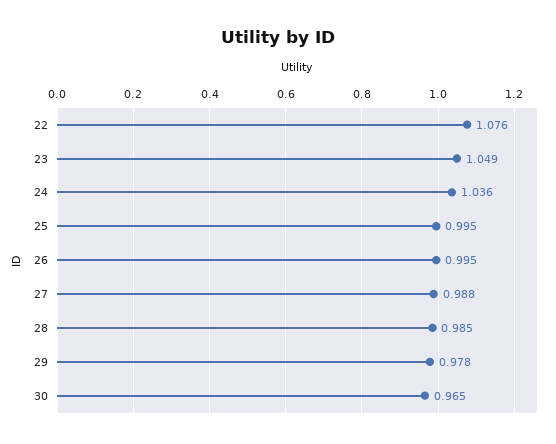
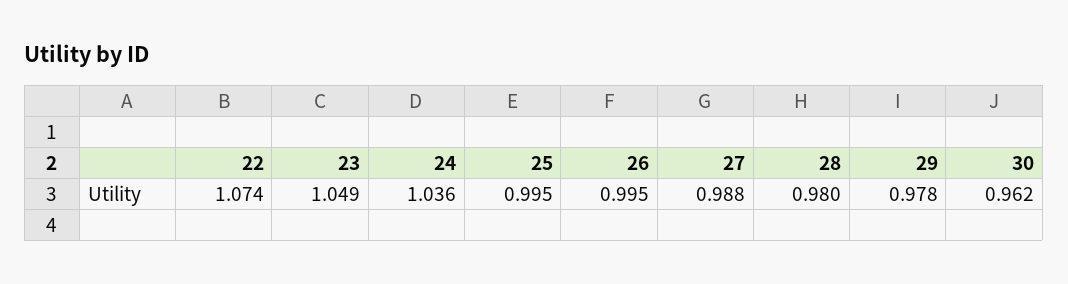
  {
-   "22": 1.076,
+   "22": 1.074,
    "23": 1.049,
    "24": 1.036,
    "25": 0.995,
    "26": 0.995,
    "27": 0.988,
-   "28": 0.985,
+   "28": 0.98,
    "29": 0.978,
-   "30": 0.965
+   "30": 0.962
  }

